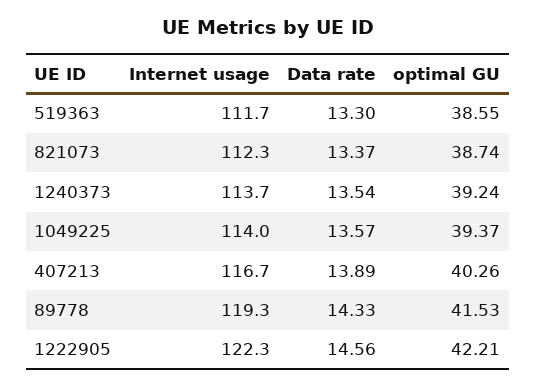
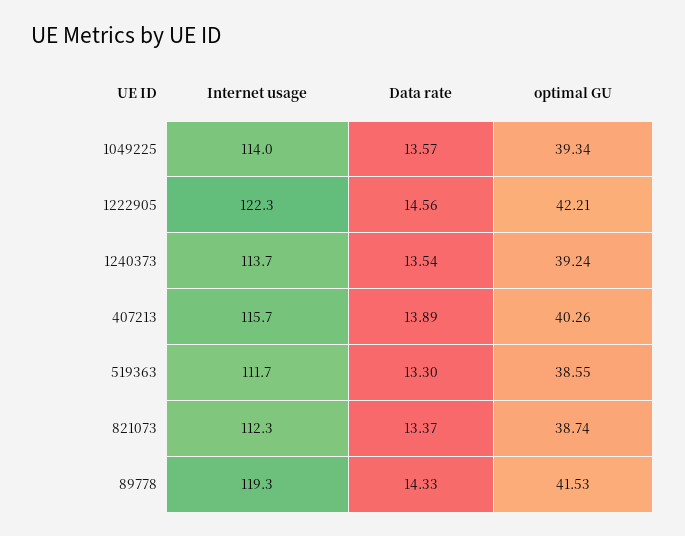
  {
    "Internet usage": {
      "519363": 111.7,
      "821073": 112.3,
      "1240373": 113.7,
      "1049225": 114,
-     "407213": 116.7,
+     "407213": 115.7,
      "89778": 119.3,
      "1222905": 122.3
    },
    "Data rate": {
      "519363": 13.3,
      "821073": 13.37,
      "1240373": 13.54,
      "1049225": 13.57,
      "407213": 13.89,
      "89778": 14.33,
      "1222905": 14.56
    },
    "optimal GU": {
      "519363": 38.55,
      "821073": 38.74,
      "1240373": 39.24,
-     "1049225": 39.37,
+     "1049225": 39.34,
      "407213": 40.26,
      "89778": 41.53,
      "1222905": 42.21
    }
  }

